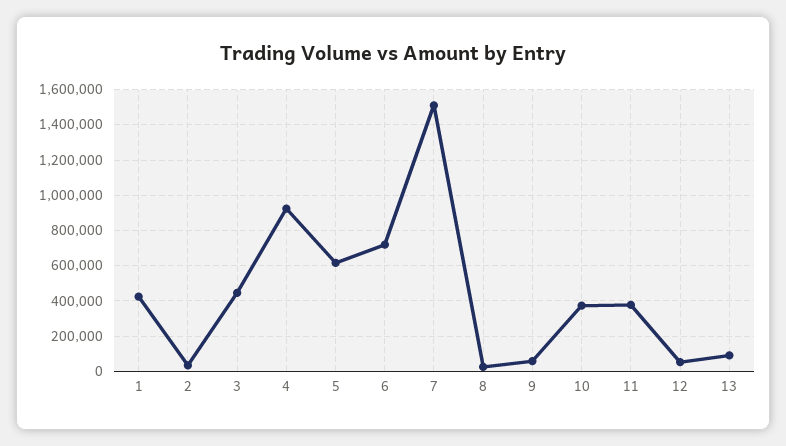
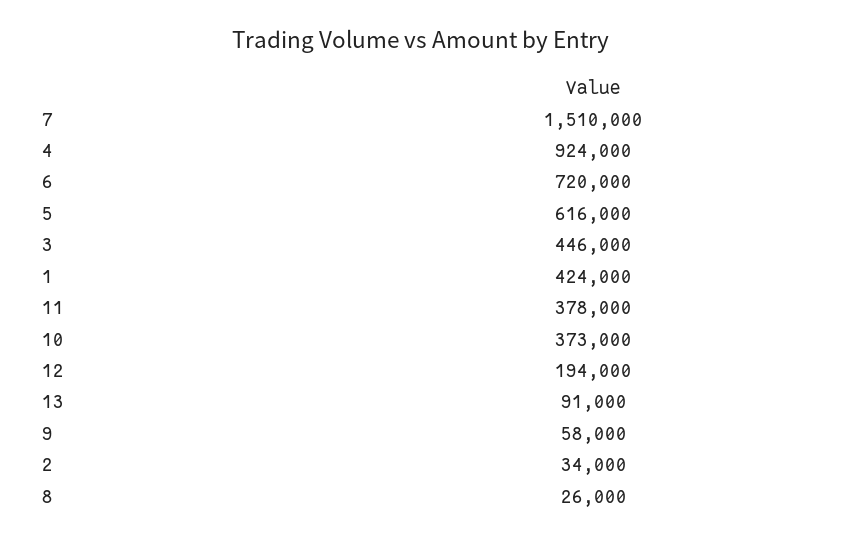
  {
    "1": 424000,
    "2": 34000,
    "3": 446000,
    "4": 924000,
    "5": 616000,
    "6": 720000,
    "7": 1510000,
    "8": 26000,
    "9": 58000,
    "10": 373000,
    "11": 378000,
-   "12": 50000,
+   "12": 194000,
    "13": 91000
  }

